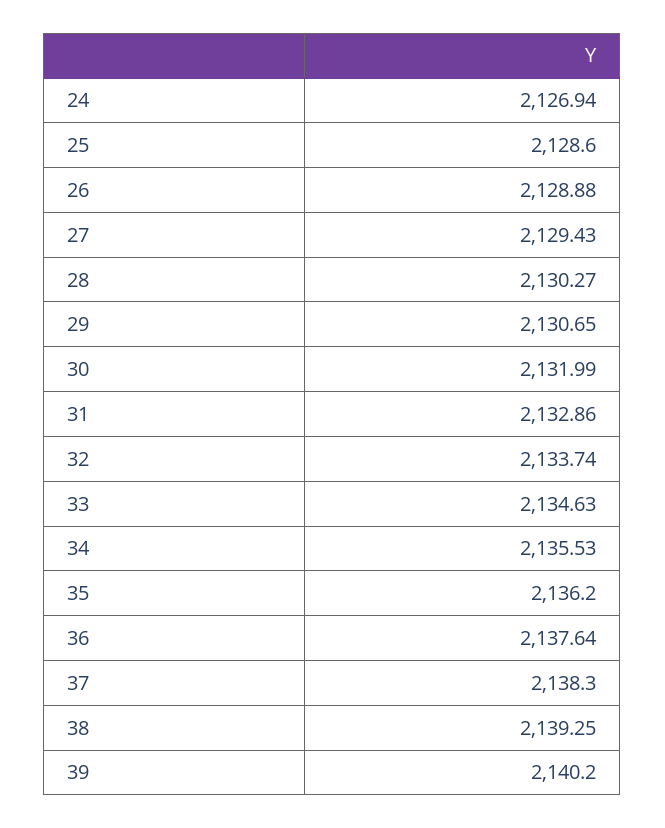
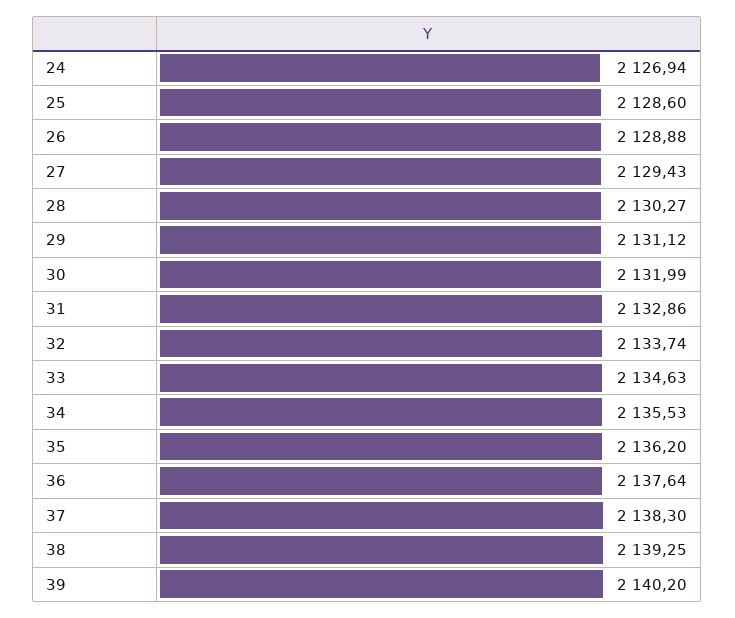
  {
    "24": 2126.94,
    "25": 2128.6,
    "26": 2128.88,
    "27": 2129.43,
    "28": 2130.27,
-   "29": 2130.65,
+   "29": 2131.12,
    "30": 2131.99,
    "31": 2132.86,
    "32": 2133.74,
    "33": 2134.63,
    "34": 2135.53,
    "35": 2136.2,
    "36": 2137.64,
    "37": 2138.3,
    "38": 2139.25,
    "39": 2140.2
  }

